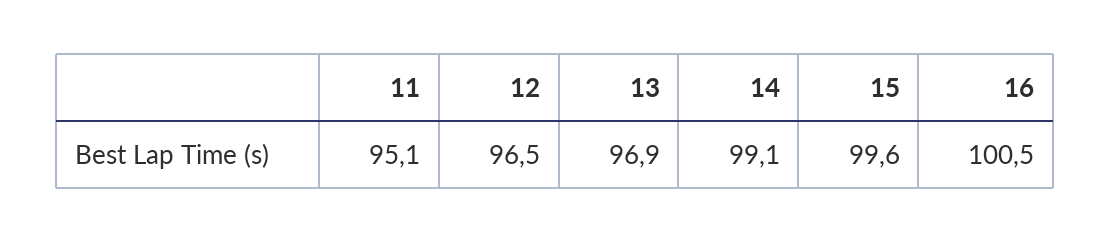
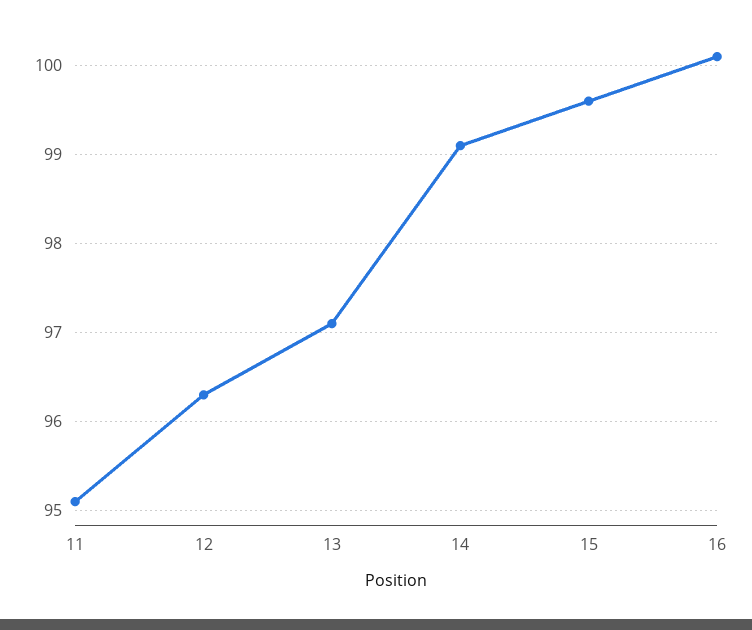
  {
    "11": 95.1,
-   "12": 96.5,
+   "12": 96.3,
-   "13": 96.9,
+   "13": 97.1,
    "14": 99.1,
    "15": 99.6,
-   "16": 100.5
+   "16": 100.1
  }

